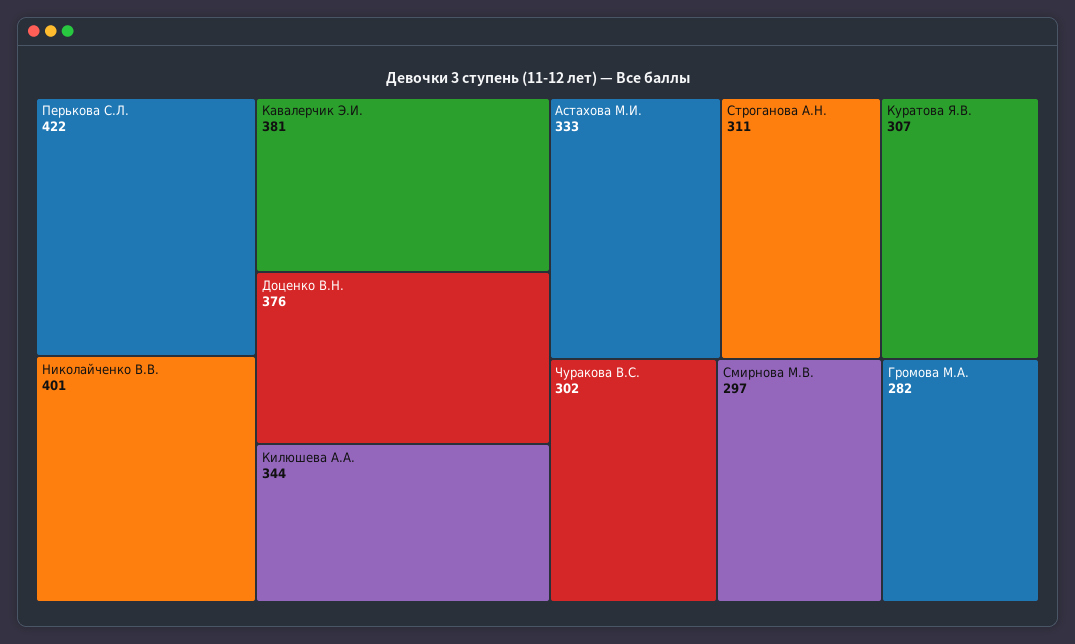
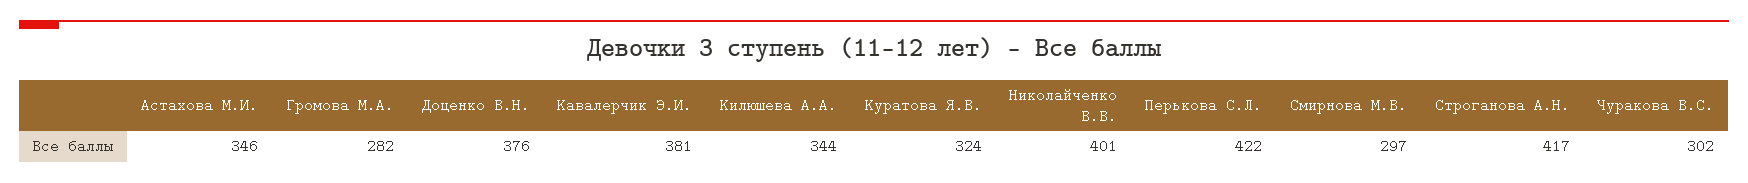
  {
    "Перькова С.Л.": 422,
    "Николайченко В.В.": 401,
    "Кавалерчик Э.И.": 381,
    "Доценко В.Н.": 376,
    "Килюшева А.А.": 344,
-   "Астахова М.И.": 333,
+   "Астахова М.И.": 346,
-   "Строганова А.Н.": 311,
+   "Строганова А.Н.": 417,
-   "Куратова Я.В.": 307,
+   "Куратова Я.В.": 324,
    "Чуракова В.С.": 302,
    "Смирнова М.В.": 297,
    "Громова М.А.": 282
  }

